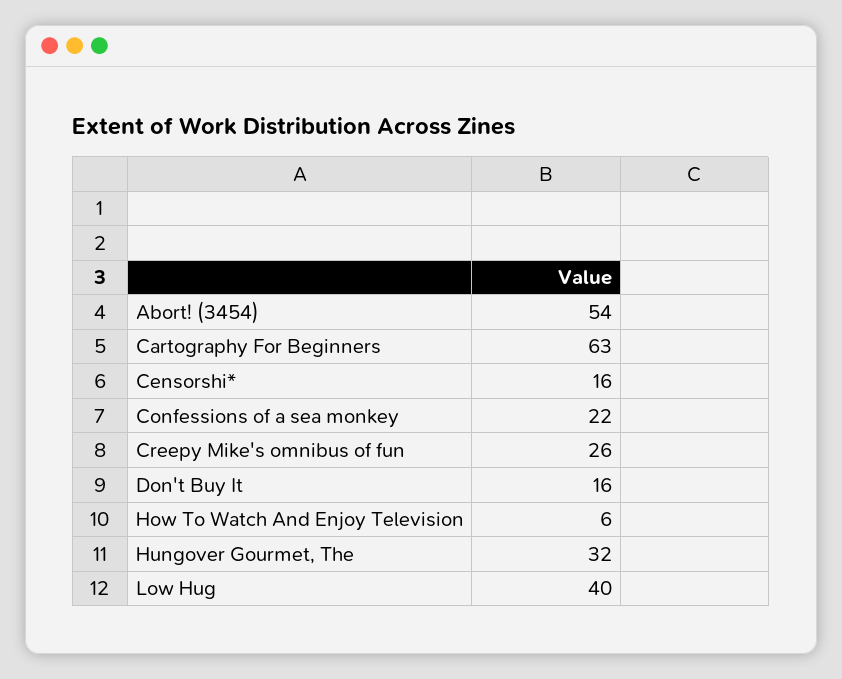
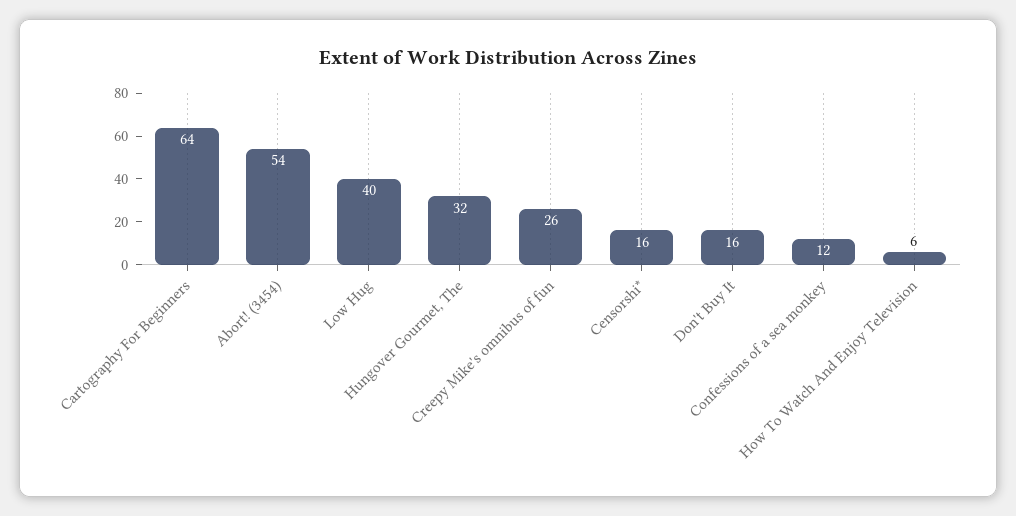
  {
    "Abort! (3454)": 54,
-   "Cartography For Beginners": 63,
+   "Cartography For Beginners": 64,
    "Censorshi*": 16,
-   "Confessions of a sea monkey": 22,
+   "Confessions of a sea monkey": 12,
    "Creepy Mike's omnibus of fun": 26,
    "Don't Buy It": 16,
    "How To Watch And Enjoy Television": 6,
    "Hungover Gourmet, The": 32,
    "Low Hug": 40
  }

